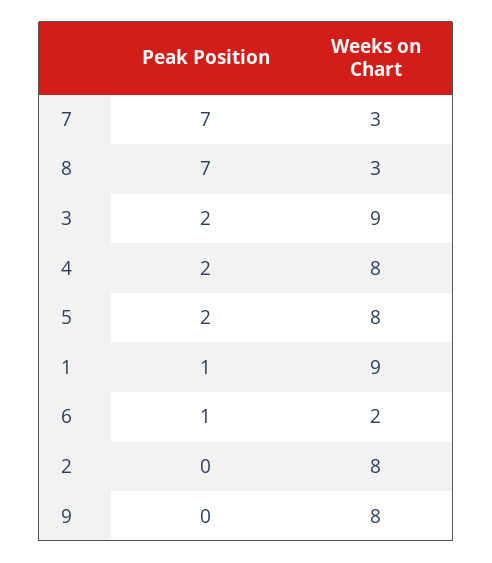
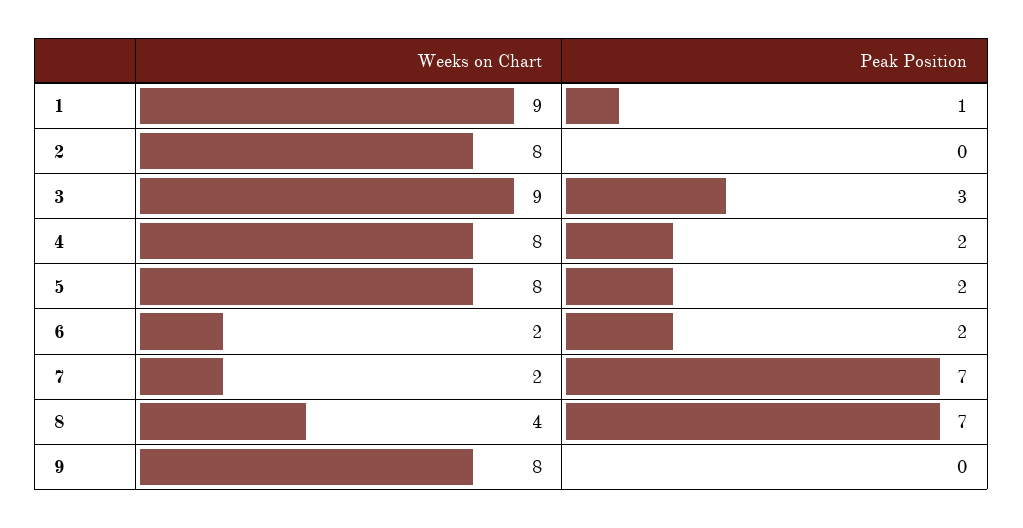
  {
    "Peak Position": {
      "7": 7,
      "8": 7,
-     "3": 2,
+     "3": 3,
      "4": 2,
      "5": 2,
      "1": 1,
-     "6": 1,
+     "6": 2,
      "2": 0,
      "9": 0
    },
    "Weeks on Chart": {
-     "7": 3,
+     "7": 2,
-     "8": 3,
+     "8": 4,
      "3": 9,
      "4": 8,
      "5": 8,
      "1": 9,
      "6": 2,
      "2": 8,
      "9": 8
    }
  }

